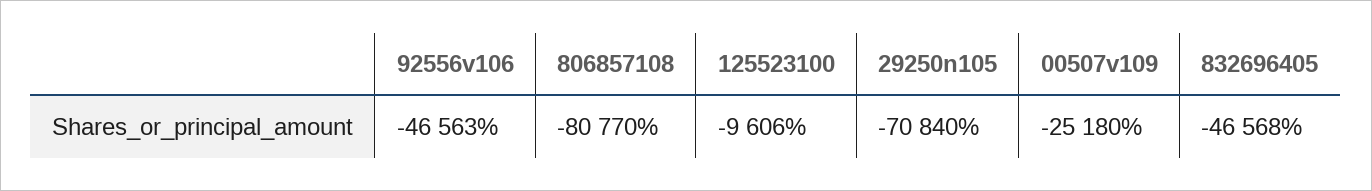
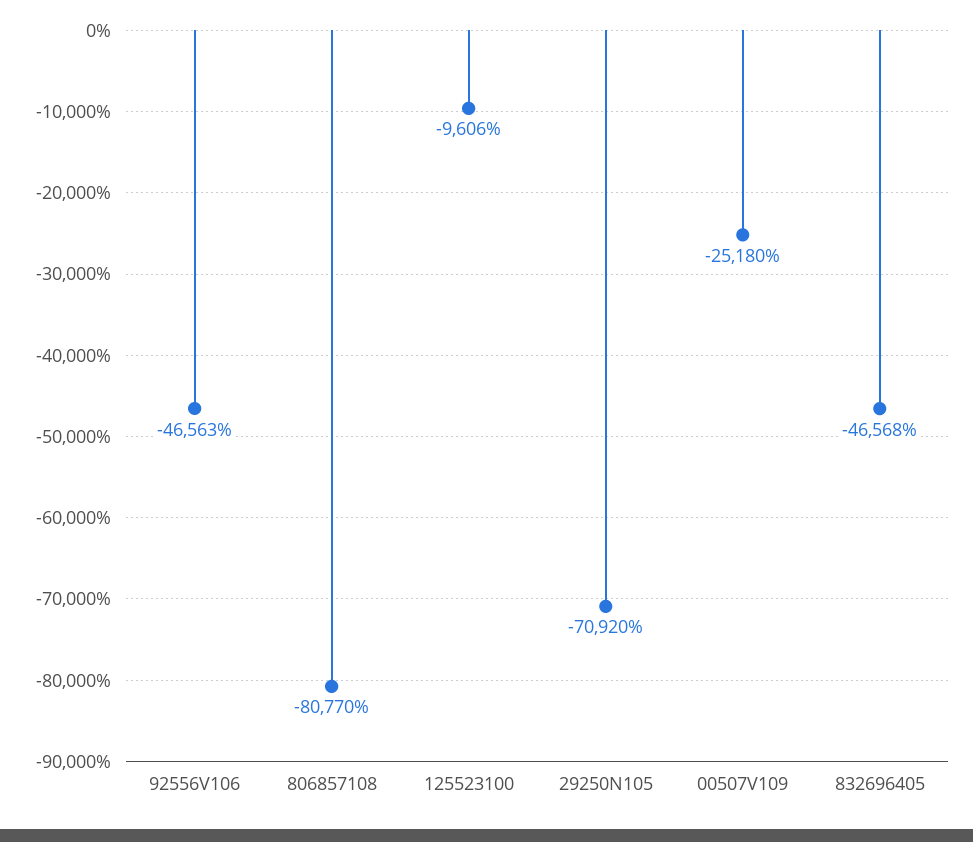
  {
    "92556v106": -46563,
    "806857108": -80770,
    "125523100": -9606,
-   "29250n105": -70840,
+   "29250n105": -70920,
    "00507v109": -25180,
    "832696405": -46568
  }

